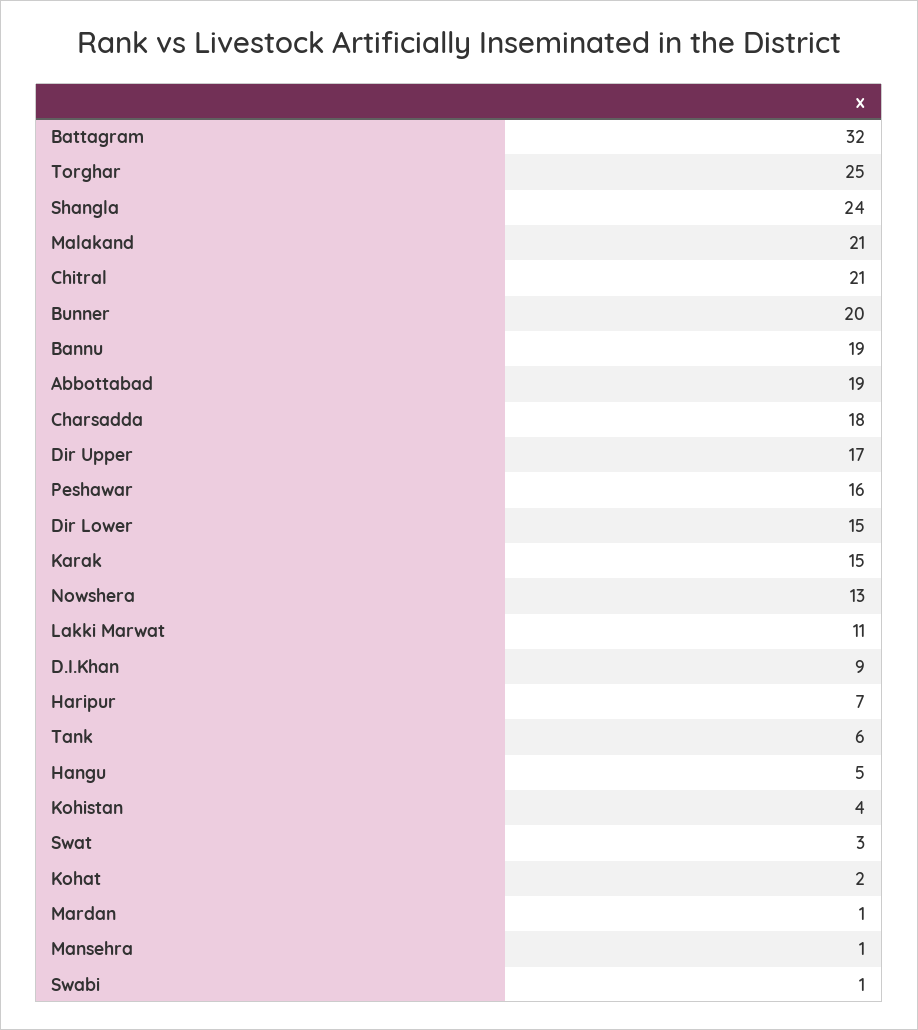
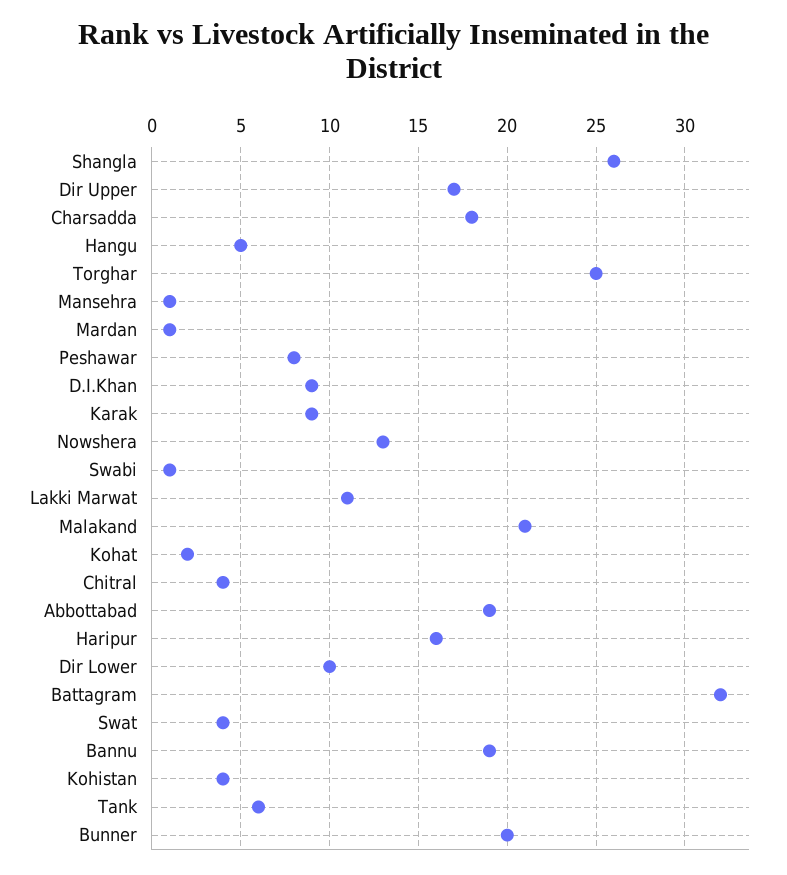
  {
    "Battagram": 32,
    "Torghar": 25,
-   "Shangla": 24,
+   "Shangla": 26,
    "Malakand": 21,
-   "Chitral": 21,
+   "Chitral": 4,
    "Bunner": 20,
    "Bannu": 19,
    "Abbottabad": 19,
    "Charsadda": 18,
    "Dir Upper": 17,
-   "Peshawar": 16,
+   "Peshawar": 8,
-   "Dir Lower": 15,
+   "Dir Lower": 10,
-   "Karak": 15,
+   "Karak": 9,
    "Nowshera": 13,
    "Lakki Marwat": 11,
    "D.I.Khan": 9,
-   "Haripur": 7,
+   "Haripur": 16,
    "Tank": 6,
    "Hangu": 5,
    "Kohistan": 4,
-   "Swat": 3,
+   "Swat": 4,
    "Kohat": 2,
    "Mardan": 1,
    "Mansehra": 1,
    "Swabi": 1
  }

